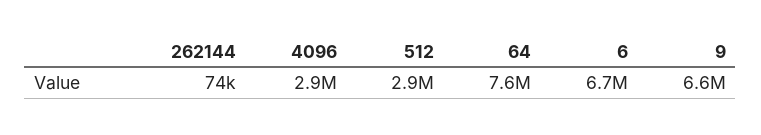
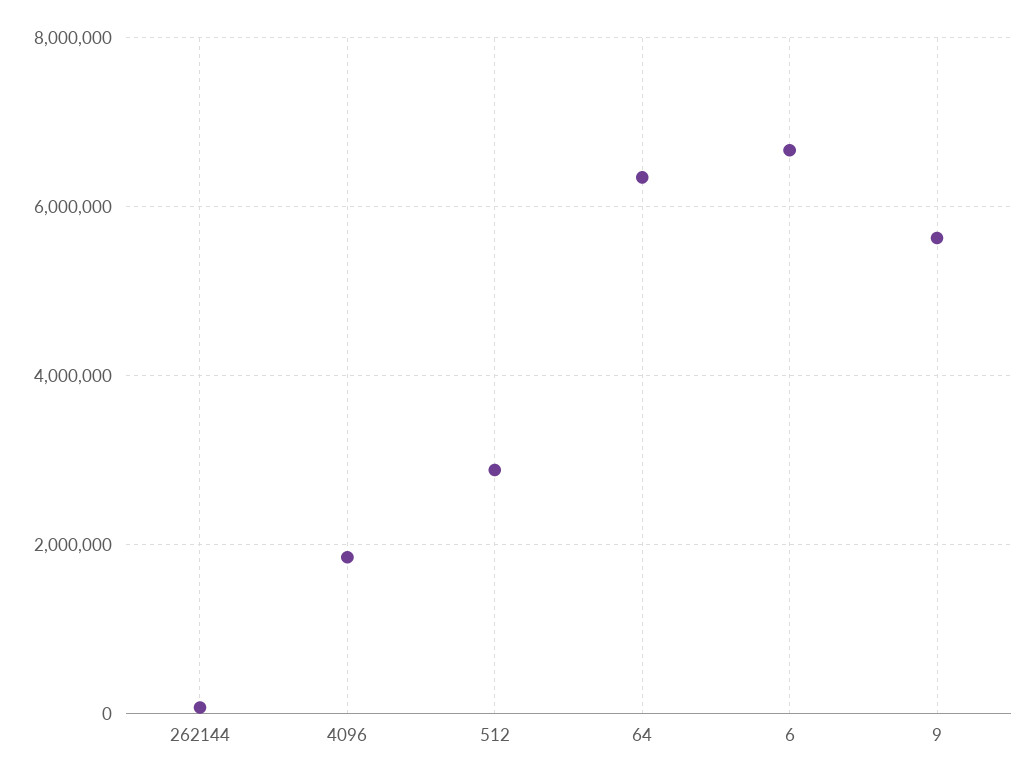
  {
    "262144": 74000,
-   "4096": 2900000,
+   "4096": 1800000,
    "512": 2900000,
-   "64": 7600000,
+   "64": 6400000,
    "6": 6700000,
-   "9": 6600000
+   "9": 5600000
  }

